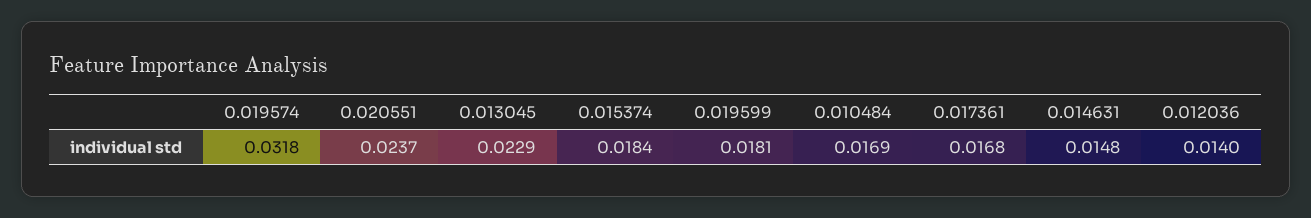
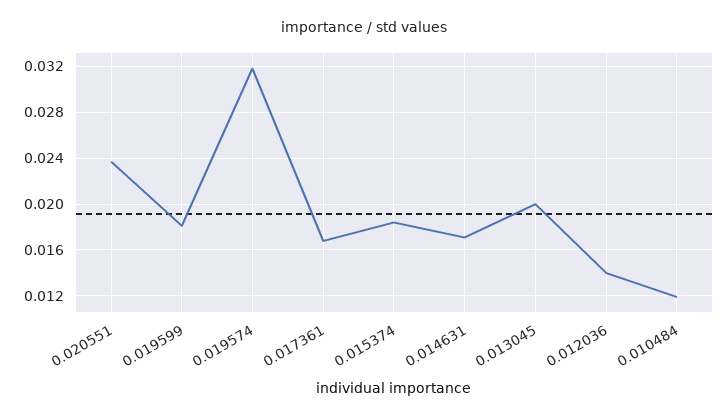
  {
    "0.019574": 0.0318,
    "0.020551": 0.0237,
-   "0.013045": 0.0229,
+   "0.013045": 0.02,
    "0.015374": 0.0184,
    "0.019599": 0.0181,
-   "0.010484": 0.0169,
+   "0.010484": 0.012,
    "0.017361": 0.0168,
-   "0.014631": 0.0148,
+   "0.014631": 0.017,
    "0.012036": 0.014
  }

